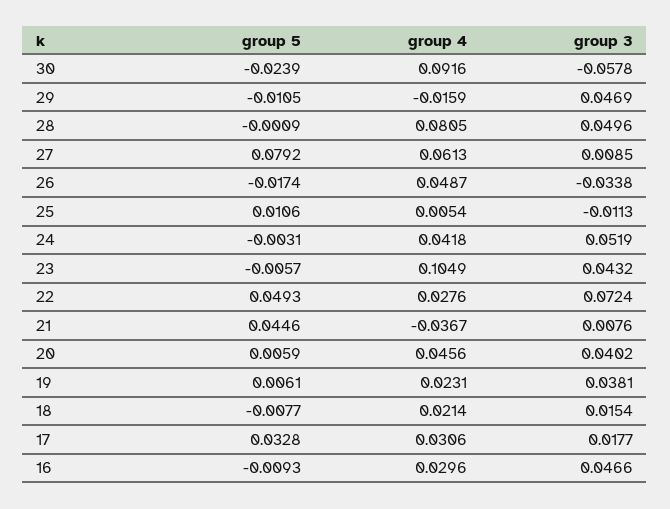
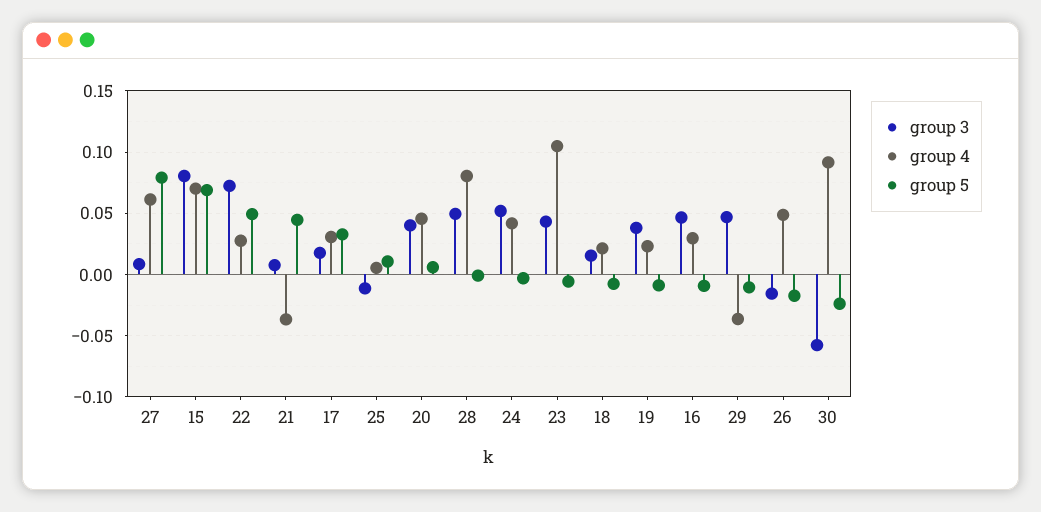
  {
    "group 5": {
      "30": -0.0239,
      "29": -0.0105,
      "28": -0.0009,
      "27": 0.0792,
      "26": -0.0174,
      "25": 0.0106,
      "24": -0.0031,
      "23": -0.0057,
      "22": 0.0493,
      "21": 0.0446,
      "20": 0.0059,
-     "19": 0.0061,
+     "19": -0.01,
      "18": -0.0077,
      "17": 0.0328,
-     "16": -0.0093
+     "16": -0.0093,
+     "15": 0.07
    },
    "group 4": {
      "30": 0.0916,
-     "29": -0.0159,
+     "29": -0.035,
      "28": 0.0805,
      "27": 0.0613,
      "26": 0.0487,
      "25": 0.0054,
      "24": 0.0418,
      "23": 0.1049,
      "22": 0.0276,
      "21": -0.0367,
      "20": 0.0456,
      "19": 0.0231,
      "18": 0.0214,
      "17": 0.0306,
-     "16": 0.0296
+     "16": 0.0296,
+     "15": 0.07
    },
    "group 3": {
      "30": -0.0578,
      "29": 0.0469,
      "28": 0.0496,
      "27": 0.0085,
-     "26": -0.0338,
+     "26": -0.015,
      "25": -0.0113,
      "24": 0.0519,
      "23": 0.0432,
      "22": 0.0724,
      "21": 0.0076,
      "20": 0.0402,
      "19": 0.0381,
      "18": 0.0154,
      "17": 0.0177,
-     "16": 0.0466
+     "16": 0.0466,
+     "15": 0.08
    }
  }

